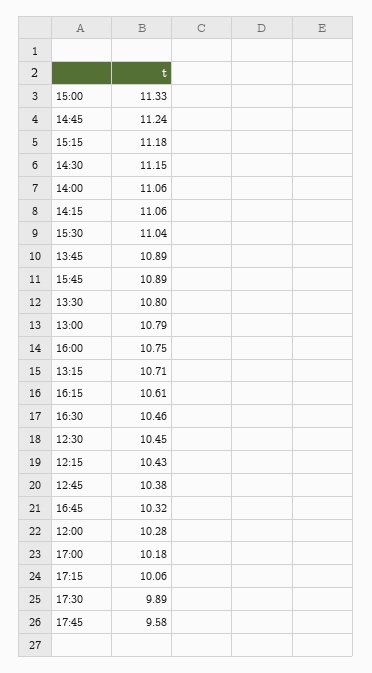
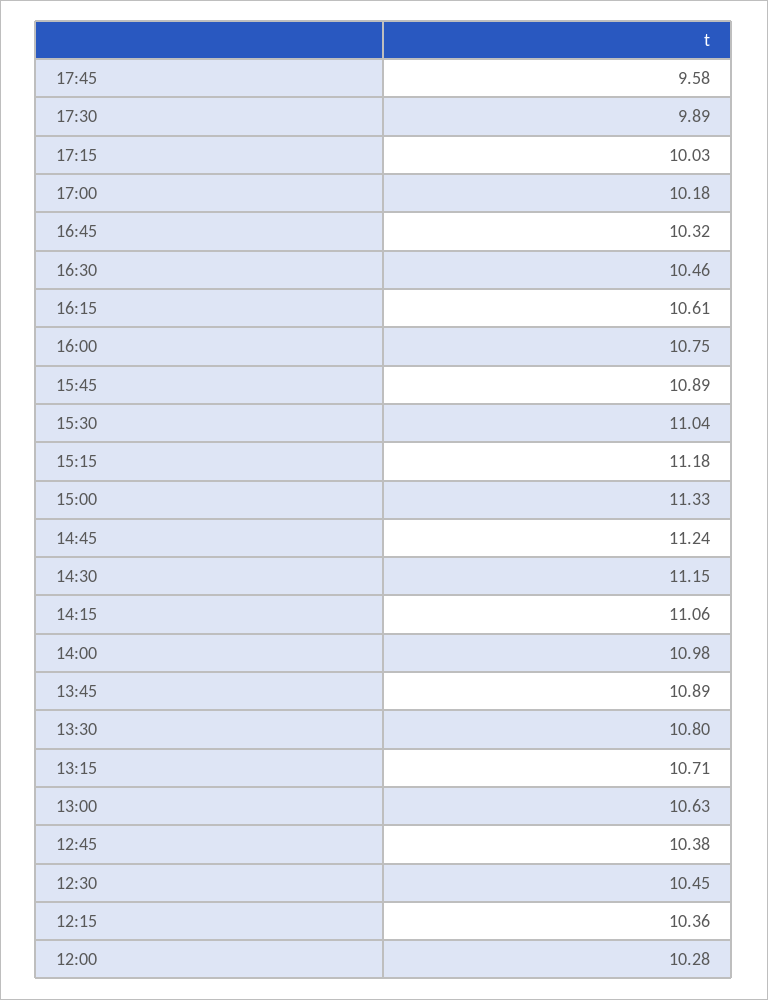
  {
    "15:00": 11.33,
    "14:45": 11.24,
    "15:15": 11.18,
    "14:30": 11.15,
-   "14:00": 11.06,
+   "14:00": 10.98,
    "14:15": 11.06,
    "15:30": 11.04,
    "13:45": 10.89,
    "15:45": 10.89,
    "13:30": 10.8,
-   "13:00": 10.79,
+   "13:00": 10.63,
    "16:00": 10.75,
    "13:15": 10.71,
    "16:15": 10.61,
    "16:30": 10.46,
    "12:30": 10.45,
-   "12:15": 10.43,
+   "12:15": 10.36,
    "12:45": 10.38,
    "16:45": 10.32,
    "12:00": 10.28,
    "17:00": 10.18,
-   "17:15": 10.06,
+   "17:15": 10.03,
    "17:30": 9.89,
    "17:45": 9.58
  }

